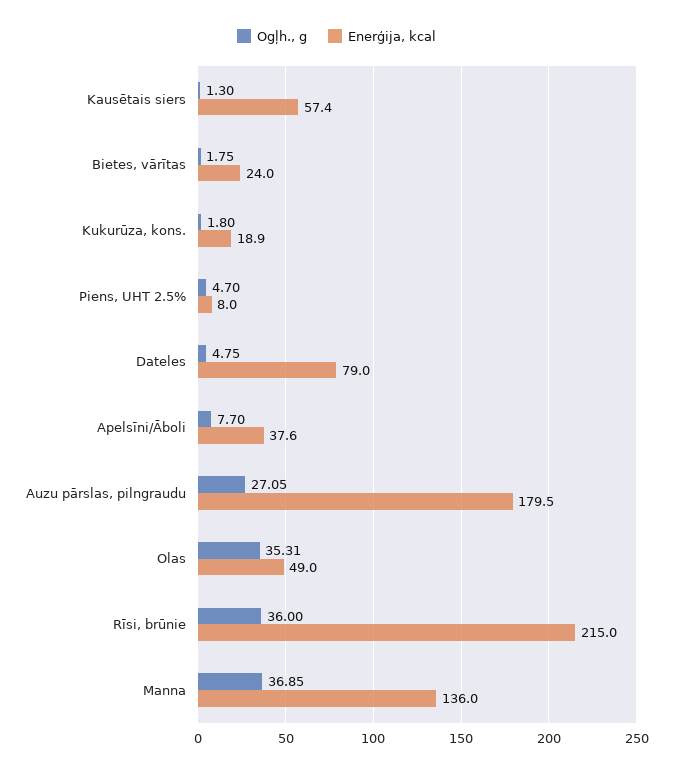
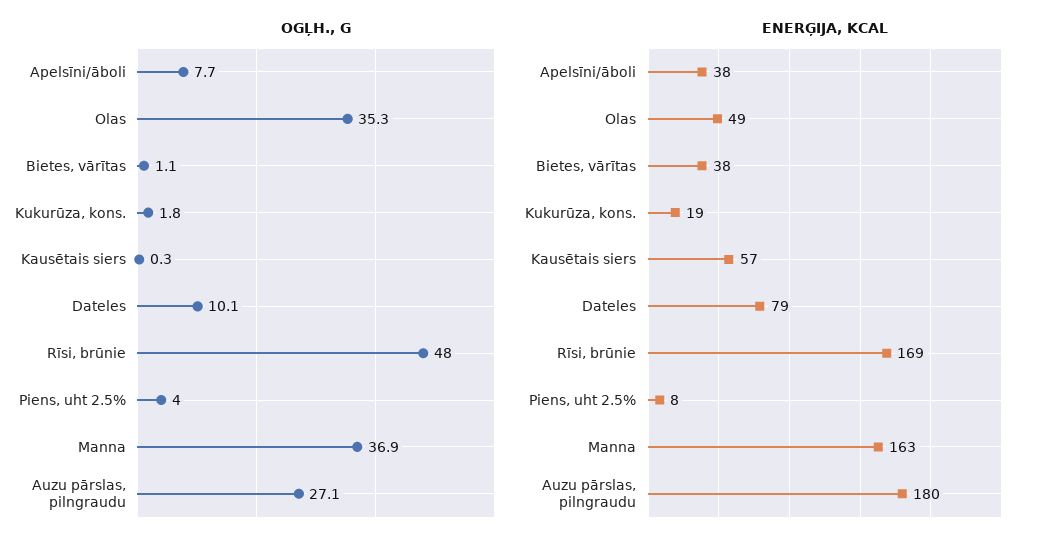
  {
    "Ogļh., g": {
-     "Kausētais siers": 1.3,
+     "Kausētais siers": 0.3,
-     "Bietes, vārītas": 1.75,
+     "Bietes, vārītas": 1.1,
      "Kukurūza, kons.": 1.8,
-     "Piens, UHT 2.5%": 4.7,
+     "Piens, UHT 2.5%": 4,
-     "Dateles": 4.75,
+     "Dateles": 10.1,
      "Apelsīni/Āboli": 7.7,
      "Auzu pārslas, pilngraudu": 27.05,
      "Olas": 35.31,
-     "Rīsi, brūnie": 36,
+     "Rīsi, brūnie": 48,
      "Manna": 36.85
    },
    "Enerģija, kcal": {
      "Kausētais siers": 57.4,
-     "Bietes, vārītas": 24,
+     "Bietes, vārītas": 38,
      "Kukurūza, kons.": 18.9,
      "Piens, UHT 2.5%": 8,
      "Dateles": 79,
      "Apelsīni/Āboli": 37.6,
      "Auzu pārslas, pilngraudu": 179.5,
      "Olas": 49,
-     "Rīsi, brūnie": 215,
+     "Rīsi, brūnie": 169,
-     "Manna": 136
+     "Manna": 163
    }
  }

